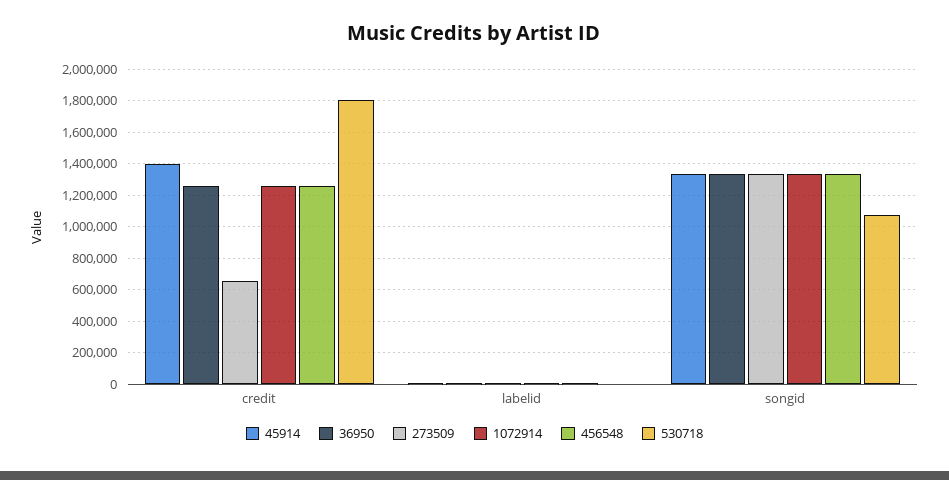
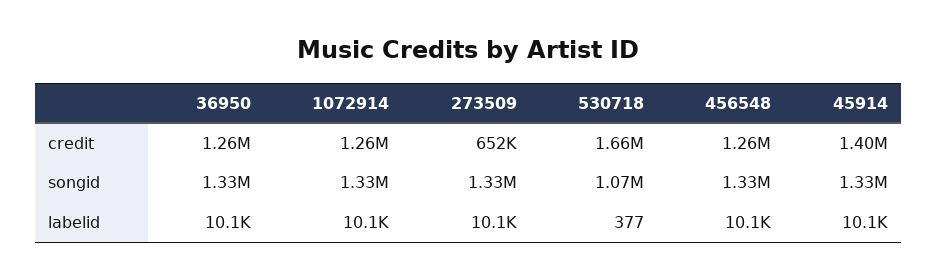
  {
    "45914": {
      "credit": 1400000,
      "labelid": 10100,
      "songid": 1330000
    },
    "36950": {
      "credit": 1260000,
      "labelid": 10100,
      "songid": 1330000
    },
    "273509": {
      "credit": 652000,
      "labelid": 10100,
      "songid": 1330000
    },
    "1072914": {
      "credit": 1260000,
      "labelid": 10100,
      "songid": 1330000
    },
    "456548": {
      "credit": 1260000,
      "labelid": 10100,
      "songid": 1330000
    },
    "530718": {
-     "credit": 1800000,
+     "credit": 1660000,
      "labelid": 377,
      "songid": 1070000
    }
  }

